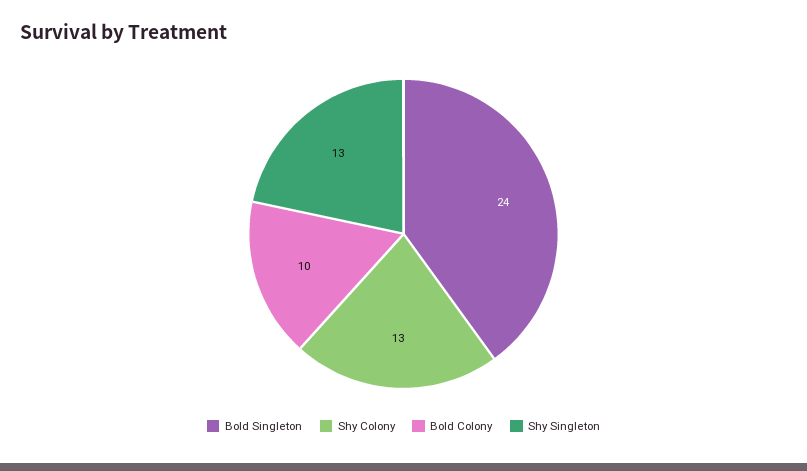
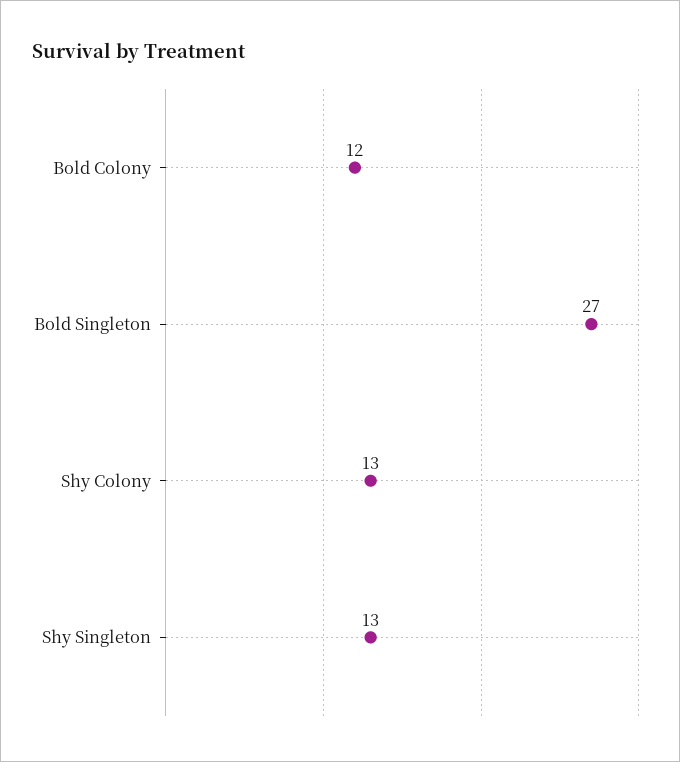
  {
-   "Bold Singleton": 24,
+   "Bold Singleton": 27,
    "Shy Colony": 13,
-   "Bold Colony": 10,
+   "Bold Colony": 12,
    "Shy Singleton": 13
  }

